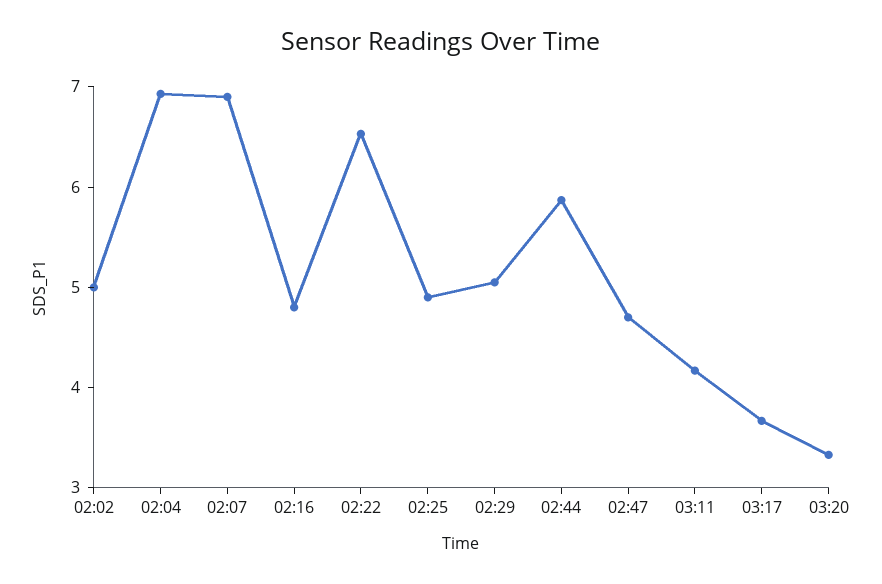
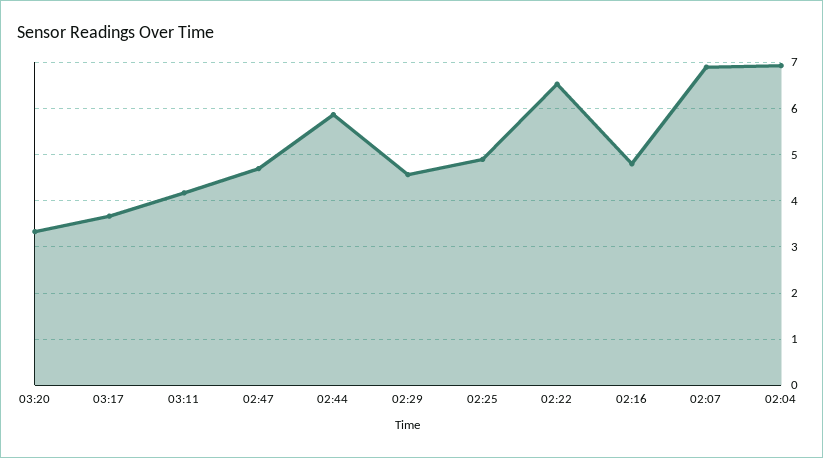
  {
-   "02:02": 5,
    "02:04": 7,
    "02:07": 7,
    "02:16": 4.8,
    "02:22": 6.6,
    "02:25": 5,
-   "02:29": 5,
+   "02:29": 4.6,
    "02:44": 5.8,
    "02:47": 4.8,
    "03:11": 4.2,
    "03:17": 3.6,
    "03:20": 3.4
  }

